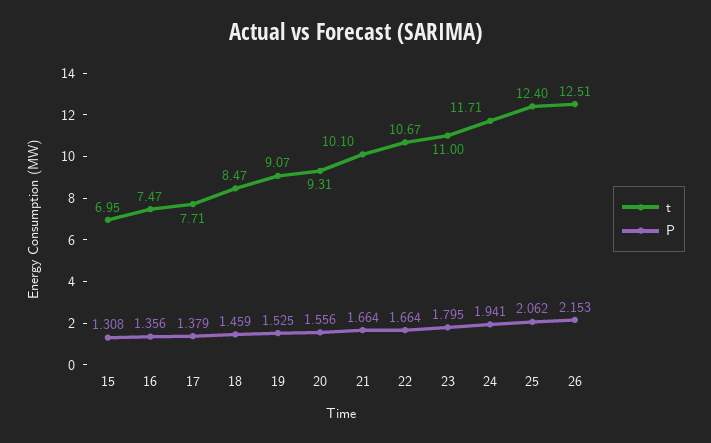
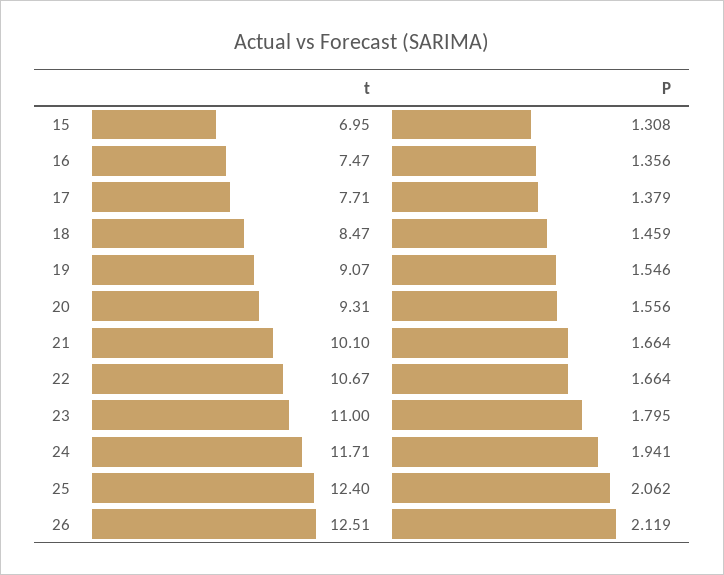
  {
    "t": {
      "15": 6.95,
      "16": 7.47,
      "17": 7.71,
      "18": 8.47,
      "19": 9.07,
      "20": 9.31,
      "21": 10.1,
      "22": 10.67,
      "23": 11,
      "24": 11.71,
      "25": 12.4,
      "26": 12.51
    },
    "P": {
      "15": 1.308,
      "16": 1.356,
      "17": 1.379,
      "18": 1.459,
-     "19": 1.525,
+     "19": 1.546,
      "20": 1.556,
      "21": 1.664,
      "22": 1.664,
      "23": 1.795,
      "24": 1.941,
      "25": 2.062,
-     "26": 2.153
+     "26": 2.119
    }
  }

